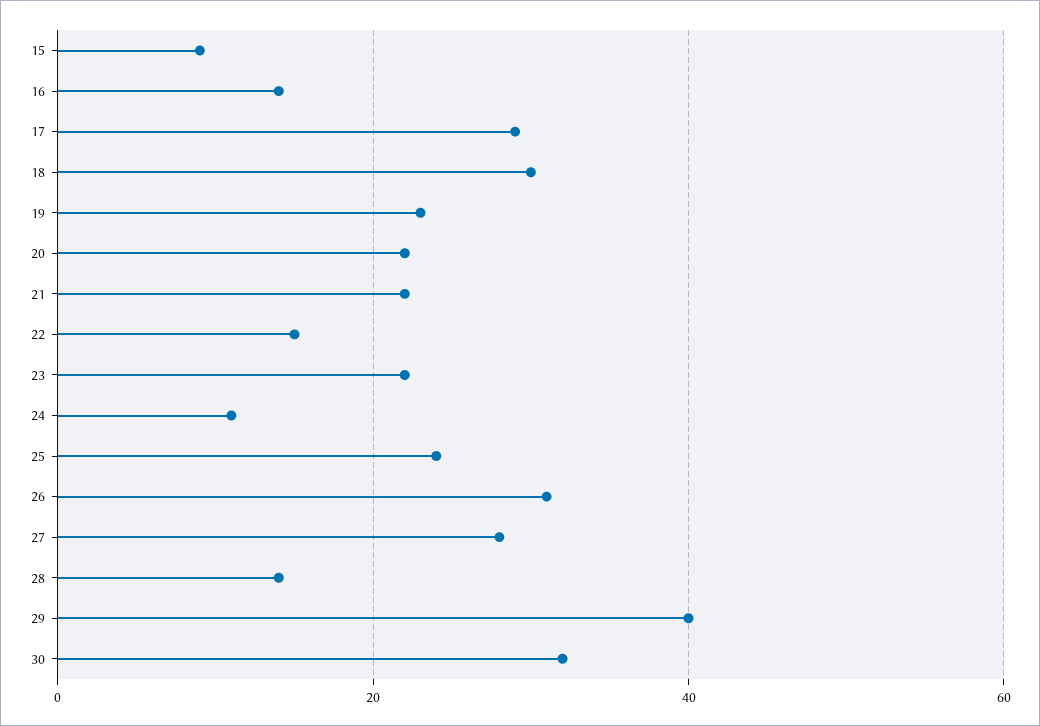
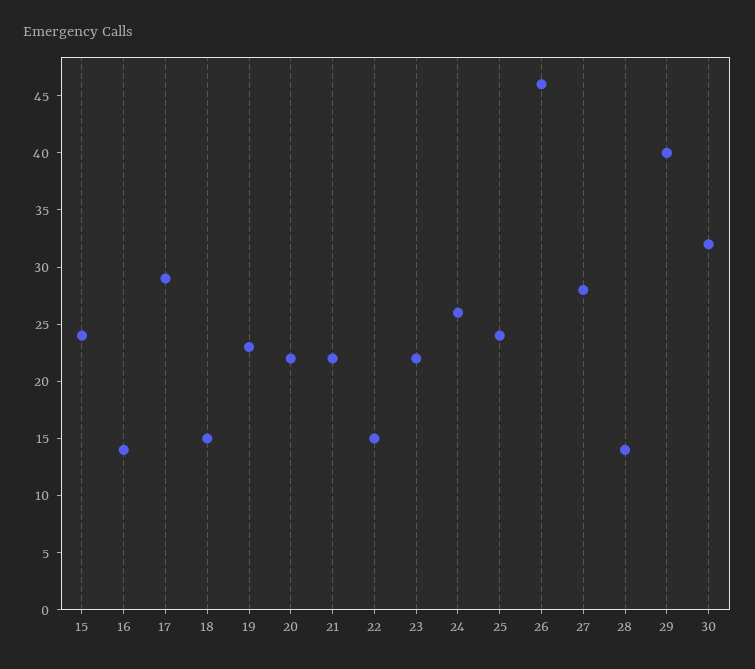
  {
-   "15": 10,
+   "15": 24,
    "16": 14,
    "17": 29,
-   "18": 30,
+   "18": 15,
    "19": 23,
    "20": 22,
    "21": 22,
    "22": 15,
    "23": 22,
-   "24": 10,
+   "24": 26,
    "25": 24,
-   "26": 30,
+   "26": 46,
    "27": 28,
    "28": 14,
    "29": 40,
    "30": 32
  }

